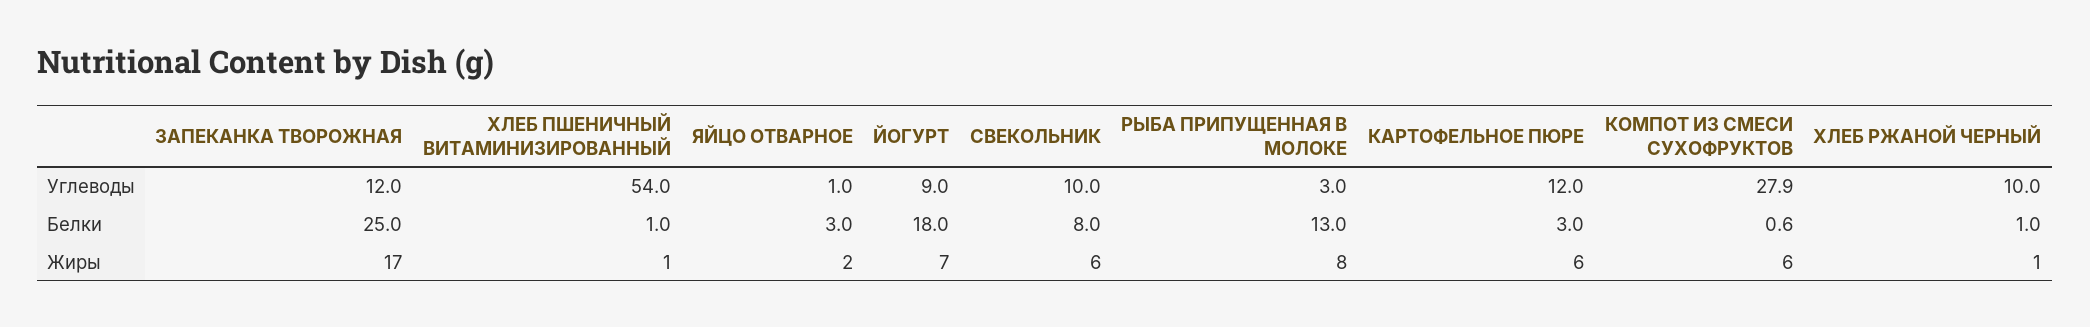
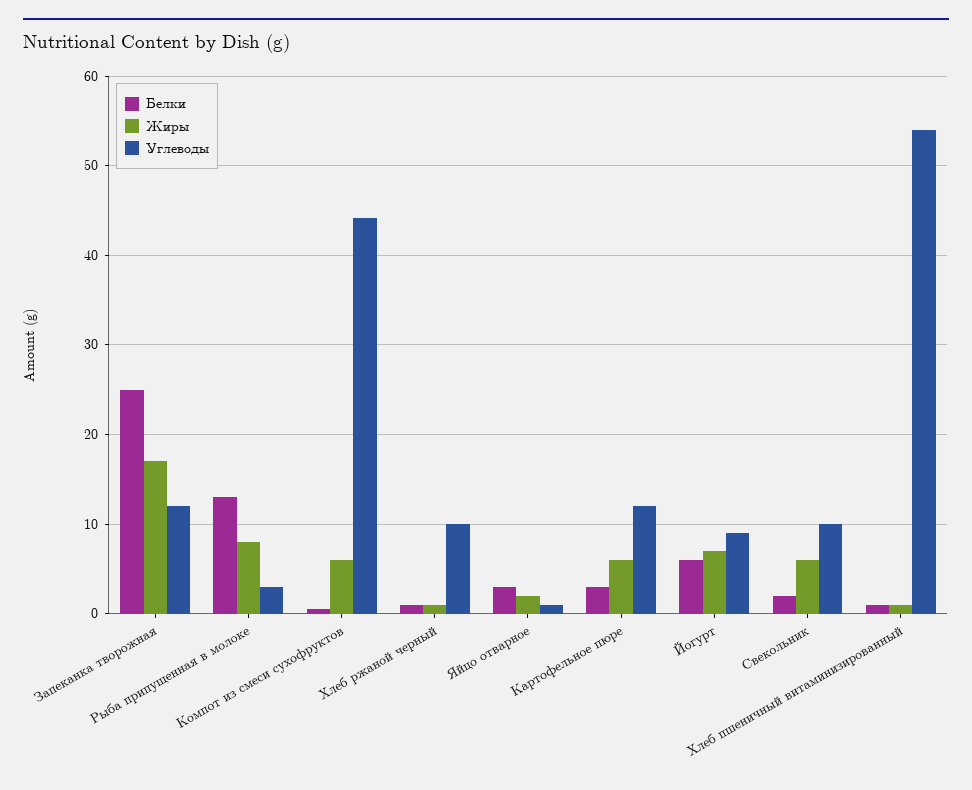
  {
    "Углеводы": {
      "ЗАПЕКАНКА ТВОРОЖНАЯ": 12,
      "ХЛЕБ ПШЕНИЧНЫЙ ВИТАМИНИЗИРОВАННЫЙ": 54,
      "ЯЙЦО ОТВАРНОЕ": 1,
      "ЙОГУРТ": 9,
      "СВЕКОЛЬНИК": 10,
      "РЫБА ПРИПУЩЕННАЯ В МОЛОКЕ": 3,
      "КАРТОФЕЛЬНОЕ ПЮРЕ": 12,
-     "КОМПОТ ИЗ СМЕСИ СУХОФРУКТОВ": 27.9,
+     "КОМПОТ ИЗ СМЕСИ СУХОФРУКТОВ": 44,
      "ХЛЕБ РЖАНОЙ ЧЕРНЫЙ": 10
    },
    "Белки": {
      "ЗАПЕКАНКА ТВОРОЖНАЯ": 25,
      "ХЛЕБ ПШЕНИЧНЫЙ ВИТАМИНИЗИРОВАННЫЙ": 1,
      "ЯЙЦО ОТВАРНОЕ": 3,
-     "ЙОГУРТ": 18,
+     "ЙОГУРТ": 6,
-     "СВЕКОЛЬНИК": 8,
+     "СВЕКОЛЬНИК": 2,
      "РЫБА ПРИПУЩЕННАЯ В МОЛОКЕ": 13,
      "КАРТОФЕЛЬНОЕ ПЮРЕ": 3,
      "КОМПОТ ИЗ СМЕСИ СУХОФРУКТОВ": 0.6,
      "ХЛЕБ РЖАНОЙ ЧЕРНЫЙ": 1
    },
    "Жиры": {
      "ЗАПЕКАНКА ТВОРОЖНАЯ": 17,
      "ХЛЕБ ПШЕНИЧНЫЙ ВИТАМИНИЗИРОВАННЫЙ": 1,
      "ЯЙЦО ОТВАРНОЕ": 2,
      "ЙОГУРТ": 7,
      "СВЕКОЛЬНИК": 6,
      "РЫБА ПРИПУЩЕННАЯ В МОЛОКЕ": 8,
      "КАРТОФЕЛЬНОЕ ПЮРЕ": 6,
      "КОМПОТ ИЗ СМЕСИ СУХОФРУКТОВ": 6,
      "ХЛЕБ РЖАНОЙ ЧЕРНЫЙ": 1
    }
  }

